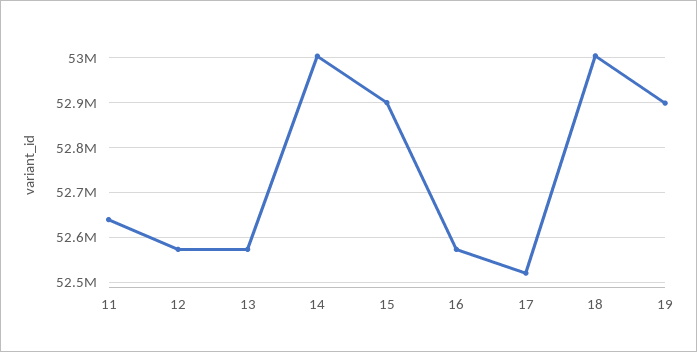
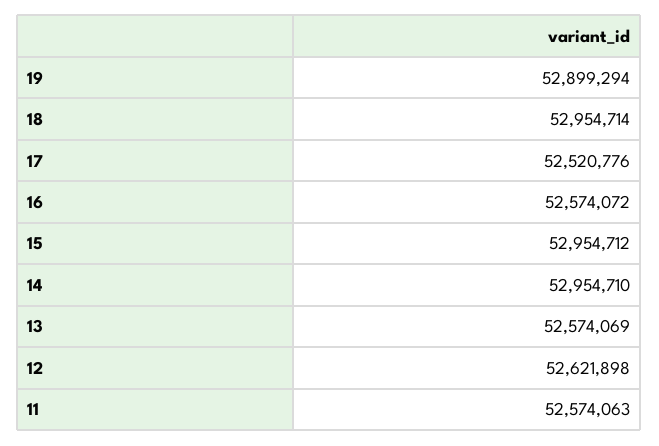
  {
-   "11": 52640000,
+   "11": 52574063,
-   "12": 52580000,
+   "12": 52621898,
    "13": 52574069,
-   "14": 53000000,
+   "14": 52954710,
-   "15": 52900000,
+   "15": 52954712,
    "16": 52574072,
    "17": 52520776,
-   "18": 53000000,
+   "18": 52954714,
    "19": 52899294
  }

